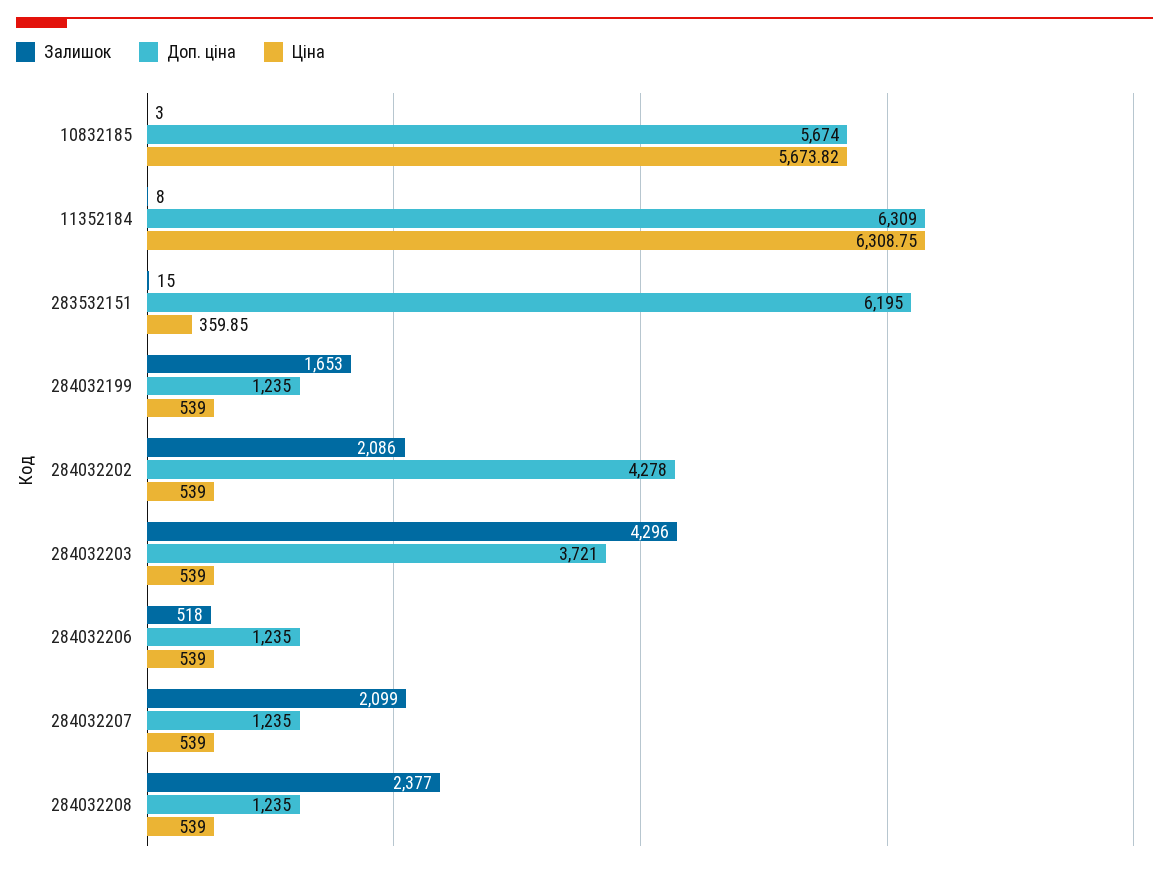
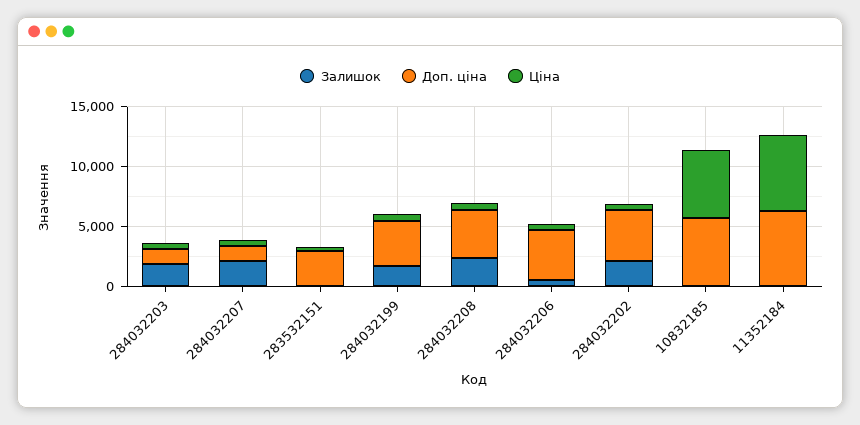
  {
    "Залишок": {
      "10832185": 3,
      "11352184": 8,
      "283532151": 15,
      "284032199": 1653,
      "284032202": 2086,
-     "284032203": 4296,
+     "284032203": 2000,
      "284032206": 518,
      "284032207": 2099,
      "284032208": 2377
    },
    "Доп. ціна": {
      "10832185": 5674,
      "11352184": 6309,
-     "283532151": 6195,
+     "283532151": 3000,
-     "284032199": 1235,
+     "284032199": 4000,
      "284032202": 4278,
-     "284032203": 3721,
+     "284032203": 1000,
-     "284032206": 1235,
+     "284032206": 4000,
      "284032207": 1235,
-     "284032208": 1235
+     "284032208": 4000
    },
    "Ціна": {
      "10832185": 5673.82,
      "11352184": 6308.75,
      "283532151": 359.85,
      "284032199": 539,
      "284032202": 539,
      "284032203": 539,
      "284032206": 539,
      "284032207": 539,
      "284032208": 539
    }
  }

